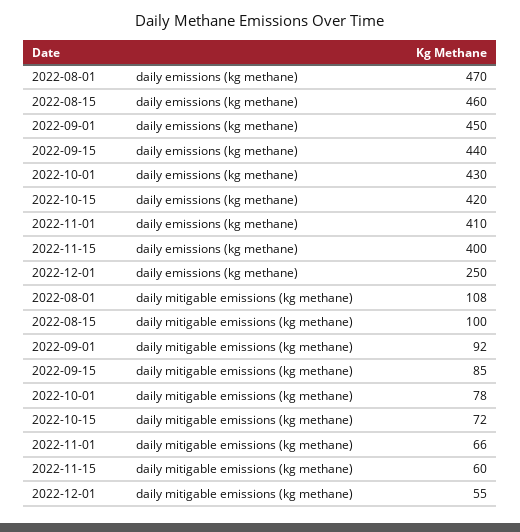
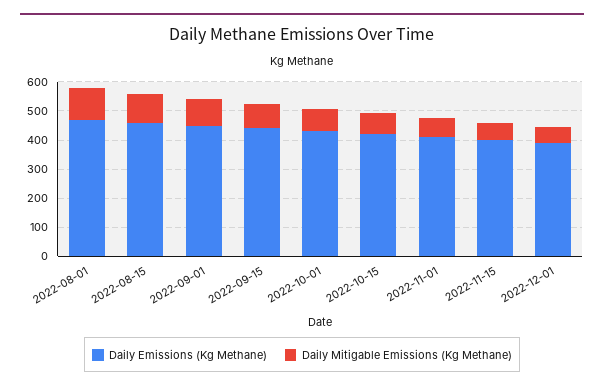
  {
    "daily emissions (kg methane)": {
      "2022-08-01": 470,
      "2022-08-15": 460,
      "2022-09-01": 450,
      "2022-09-15": 440,
      "2022-10-01": 430,
      "2022-10-15": 420,
      "2022-11-01": 410,
      "2022-11-15": 400,
-     "2022-12-01": 250
+     "2022-12-01": 400
    },
    "daily mitigable emissions (kg methane)": {
      "2022-08-01": 108,
      "2022-08-15": 100,
      "2022-09-01": 92,
      "2022-09-15": 85,
      "2022-10-01": 78,
      "2022-10-15": 72,
      "2022-11-01": 66,
      "2022-11-15": 60,
      "2022-12-01": 55
    }
  }

